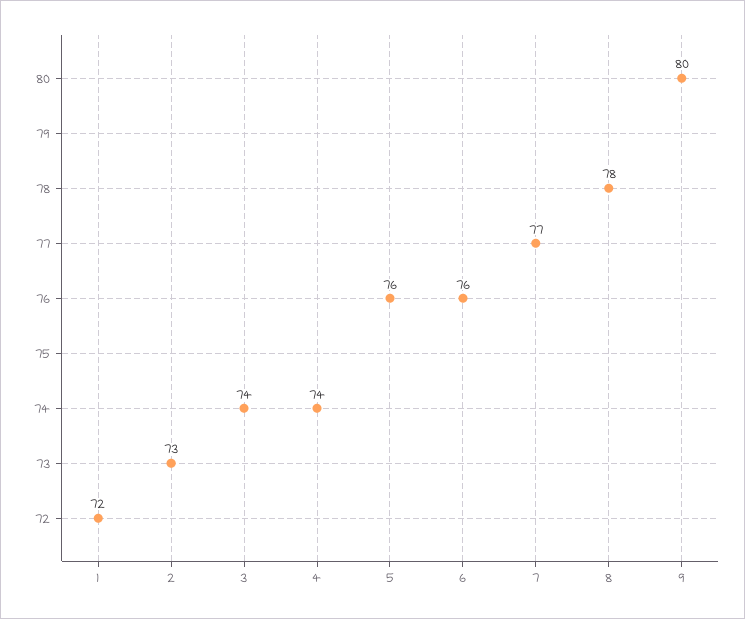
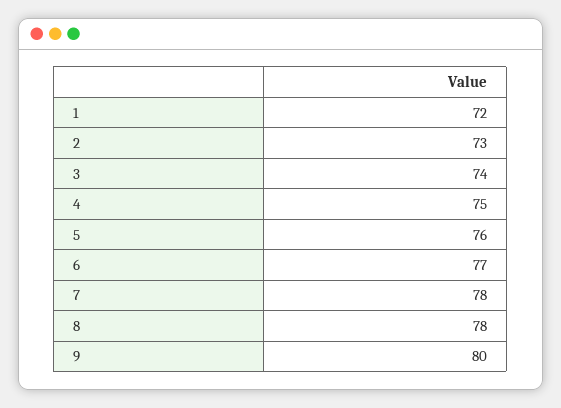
  {
    "1": 72,
    "2": 73,
    "3": 74,
-   "4": 74,
+   "4": 75,
    "5": 76,
-   "6": 76,
+   "6": 77,
-   "7": 77,
+   "7": 78,
    "8": 78,
    "9": 80
  }

